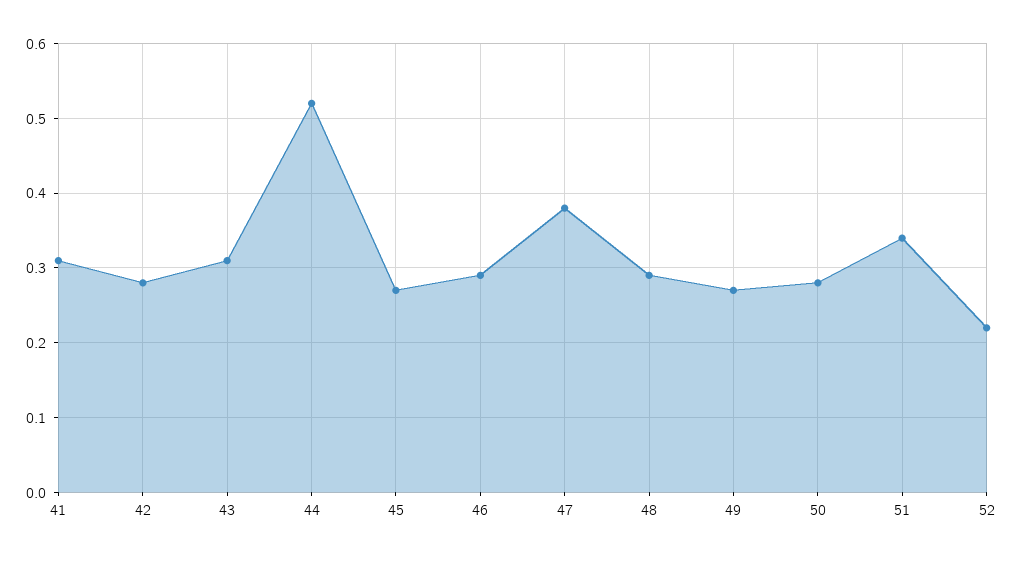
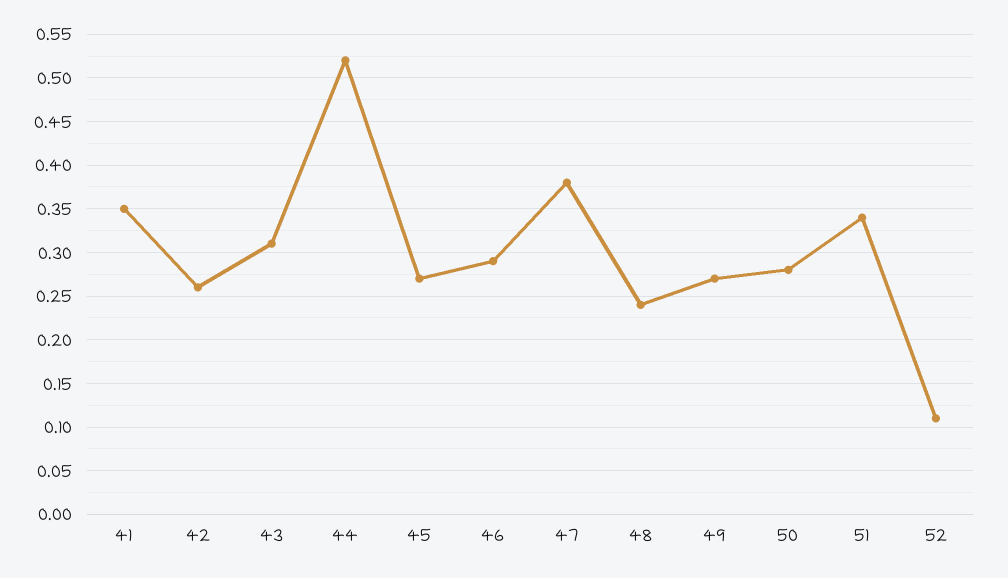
  {
-   "41": 0.31,
+   "41": 0.35,
-   "42": 0.28,
+   "42": 0.26,
    "43": 0.31,
    "44": 0.52,
    "45": 0.27,
    "46": 0.29,
    "47": 0.38,
-   "48": 0.29,
+   "48": 0.24,
    "49": 0.27,
    "50": 0.28,
    "51": 0.34,
-   "52": 0.22
+   "52": 0.11
  }

